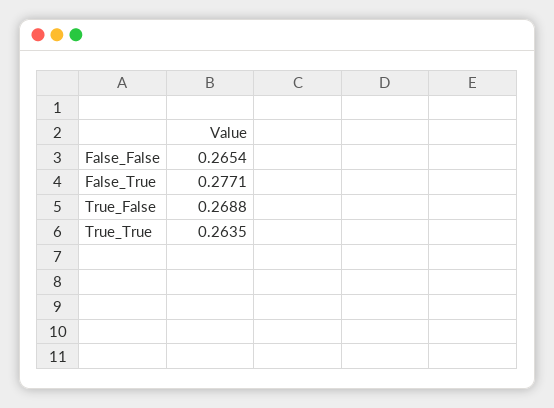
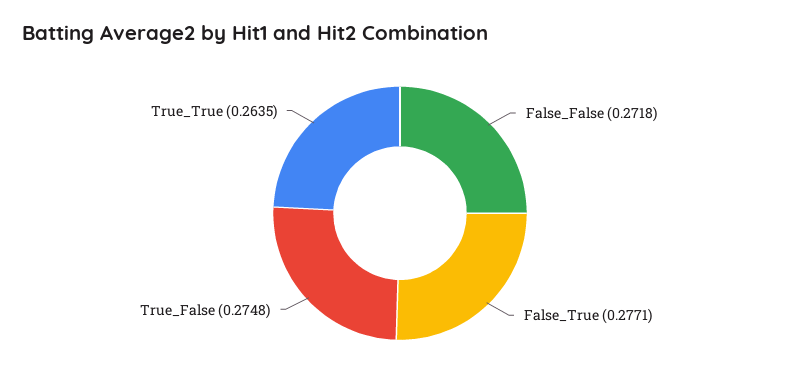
  {
-   "False_False": 0.2654,
+   "False_False": 0.2718,
    "False_True": 0.2771,
-   "True_False": 0.2688,
+   "True_False": 0.2748,
    "True_True": 0.2635
  }

